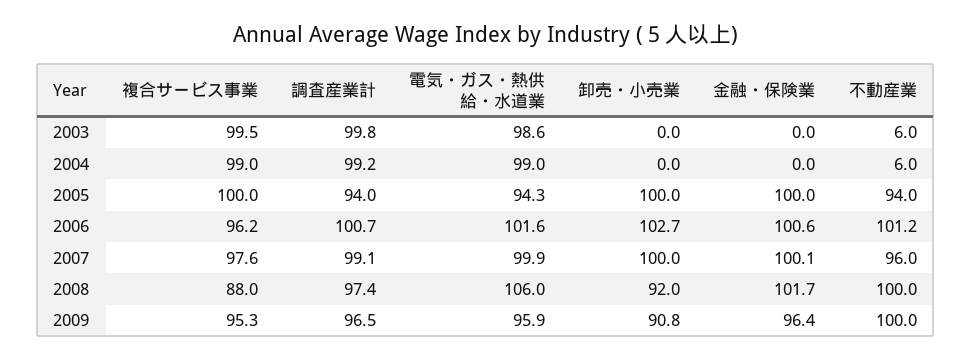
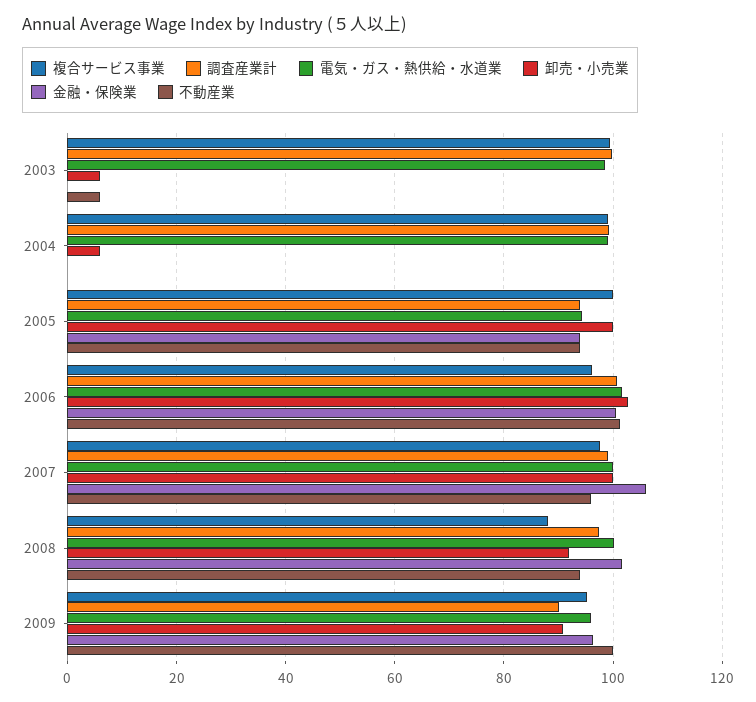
  {
    "複合サービス事業": {
      "2003": 99.5,
      "2004": 99,
      "2005": 100,
      "2006": 96.2,
      "2007": 97.6,
      "2008": 88,
      "2009": 95.3
    },
    "調査産業計": {
      "2003": 99.8,
      "2004": 99.2,
      "2005": 94,
      "2006": 100.7,
      "2007": 99.1,
      "2008": 97.4,
-     "2009": 96.5
+     "2009": 90
    },
    "電気・ガス・熱供給・水道業": {
      "2003": 98.6,
      "2004": 99,
      "2005": 94.3,
      "2006": 101.6,
      "2007": 99.9,
-     "2008": 106,
+     "2008": 100,
      "2009": 95.9
    },
    "卸売・小売業": {
-     "2003": 0,
+     "2003": 6,
-     "2004": 0,
+     "2004": 6,
      "2005": 100,
      "2006": 102.7,
      "2007": 100,
      "2008": 92,
      "2009": 90.8
    },
    "金融・保険業": {
      "2003": 0,
      "2004": 0,
-     "2005": 100,
+     "2005": 94,
      "2006": 100.6,
-     "2007": 100.1,
+     "2007": 106,
      "2008": 101.7,
      "2009": 96.4
    },
    "不動産業": {
      "2003": 6,
-     "2004": 6,
+     "2004": 0,
      "2005": 94,
      "2006": 101.2,
      "2007": 96,
-     "2008": 100,
+     "2008": 94,
      "2009": 100
    }
  }

